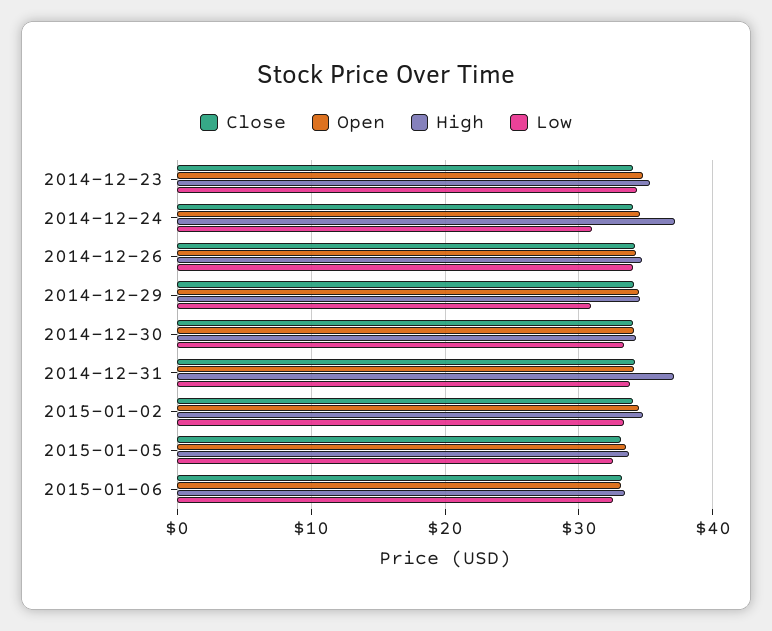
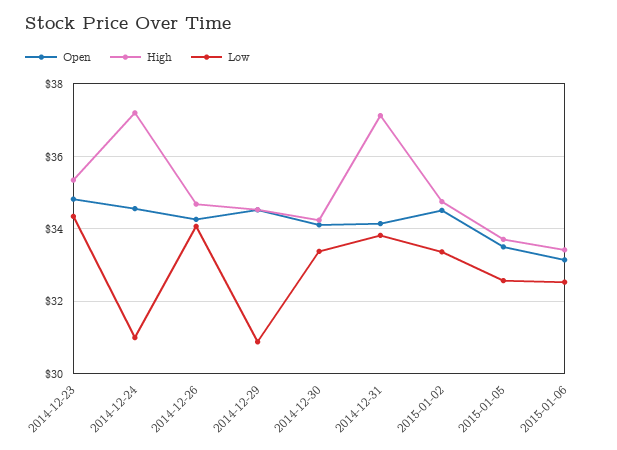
  {
-   "Close": {
-     "2014-12-23": 34,
-     "2014-12-24": 34,
-     "2014-12-26": 34,
-     "2014-12-29": 34,
-     "2014-12-30": 34,
-     "2014-12-31": 34,
-     "2015-01-02": 34,
-     "2015-01-05": 33,
-     "2015-01-06": 33
-   },
    "Open": {
      "2014-12-23": 34.8,
      "2014-12-24": 34.6,
      "2014-12-26": 34.2,
      "2014-12-29": 34.6,
      "2014-12-30": 34.2,
      "2014-12-31": 34.2,
      "2015-01-02": 34.6,
      "2015-01-05": 33.6,
      "2015-01-06": 33.2
    },
    "High": {
      "2014-12-23": 35.4,
      "2014-12-24": 37.2,
      "2014-12-26": 34.6,
      "2014-12-29": 34.6,
      "2014-12-30": 34.2,
      "2014-12-31": 37.2,
      "2015-01-02": 34.8,
      "2015-01-05": 33.8,
      "2015-01-06": 33.4
    },
    "Low": {
      "2014-12-23": 34.4,
      "2014-12-24": 31,
      "2014-12-26": 34,
      "2014-12-29": 30.8,
      "2014-12-30": 33.4,
      "2014-12-31": 33.8,
      "2015-01-02": 33.4,
      "2015-01-05": 32.6,
      "2015-01-06": 32.6
    }
  }

